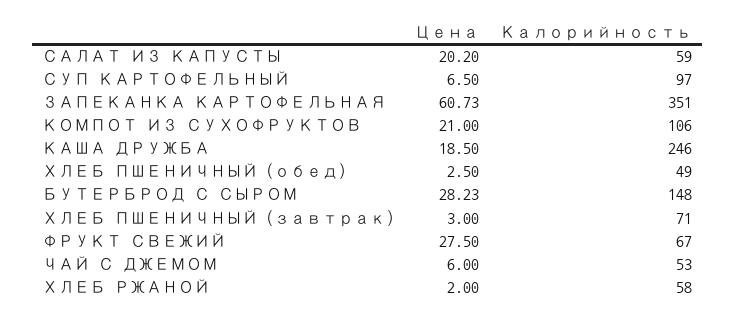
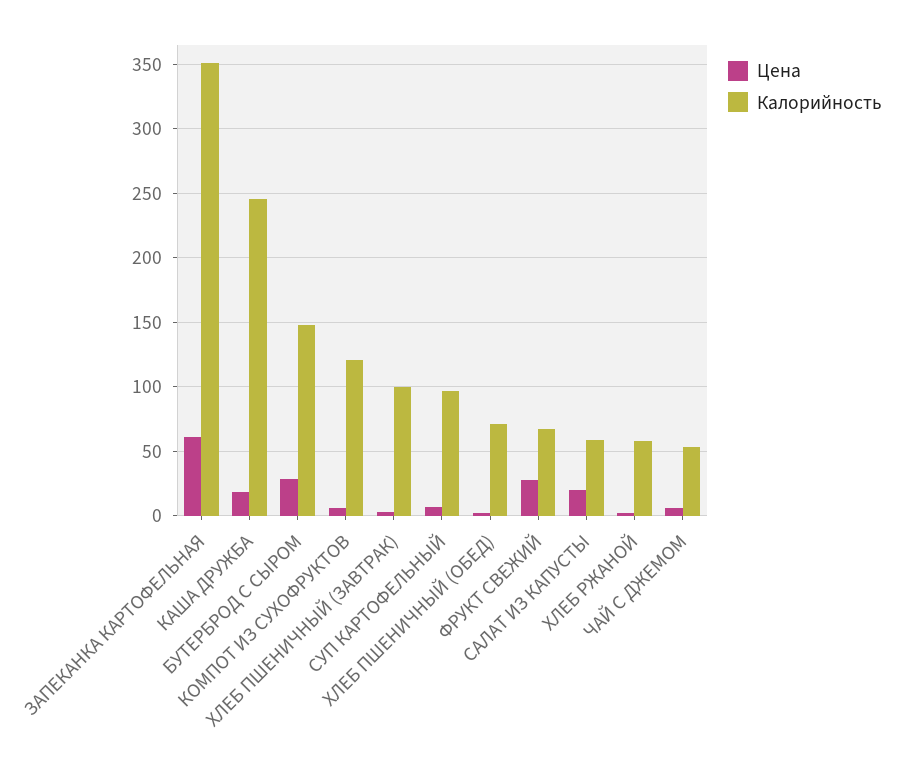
  {
    "Цена": {
      "САЛАТ ИЗ КАПУСТЫ": 20.2,
      "СУП КАРТОФЕЛЬНЫЙ": 6.5,
      "ЗАПЕКАНКА КАРТОФЕЛЬНАЯ": 60.73,
-     "КОМПОТ ИЗ СУХОФРУКТОВ": 21,
+     "КОМПОТ ИЗ СУХОФРУКТОВ": 5,
      "КАША ДРУЖБА": 18.5,
      "ХЛЕБ ПШЕНИЧНЫЙ (обед)": 2.5,
      "БУТЕРБРОД С СЫРОМ": 28.23,
      "ХЛЕБ ПШЕНИЧНЫЙ (завтрак)": 3,
      "ФРУКТ СВЕЖИЙ": 27.5,
      "ЧАЙ С ДЖЕМОМ": 6,
      "ХЛЕБ РЖАНОЙ": 2
    },
    "Калорийность": {
      "САЛАТ ИЗ КАПУСТЫ": 59,
      "СУП КАРТОФЕЛЬНЫЙ": 97,
      "ЗАПЕКАНКА КАРТОФЕЛЬНАЯ": 351,
-     "КОМПОТ ИЗ СУХОФРУКТОВ": 106,
+     "КОМПОТ ИЗ СУХОФРУКТОВ": 120,
      "КАША ДРУЖБА": 246,
-     "ХЛЕБ ПШЕНИЧНЫЙ (обед)": 49,
+     "ХЛЕБ ПШЕНИЧНЫЙ (обед)": 70,
      "БУТЕРБРОД С СЫРОМ": 148,
-     "ХЛЕБ ПШЕНИЧНЫЙ (завтрак)": 71,
+     "ХЛЕБ ПШЕНИЧНЫЙ (завтрак)": 100,
      "ФРУКТ СВЕЖИЙ": 67,
      "ЧАЙ С ДЖЕМОМ": 53,
      "ХЛЕБ РЖАНОЙ": 58
    }
  }

